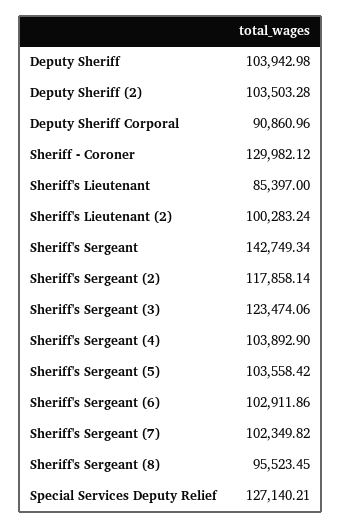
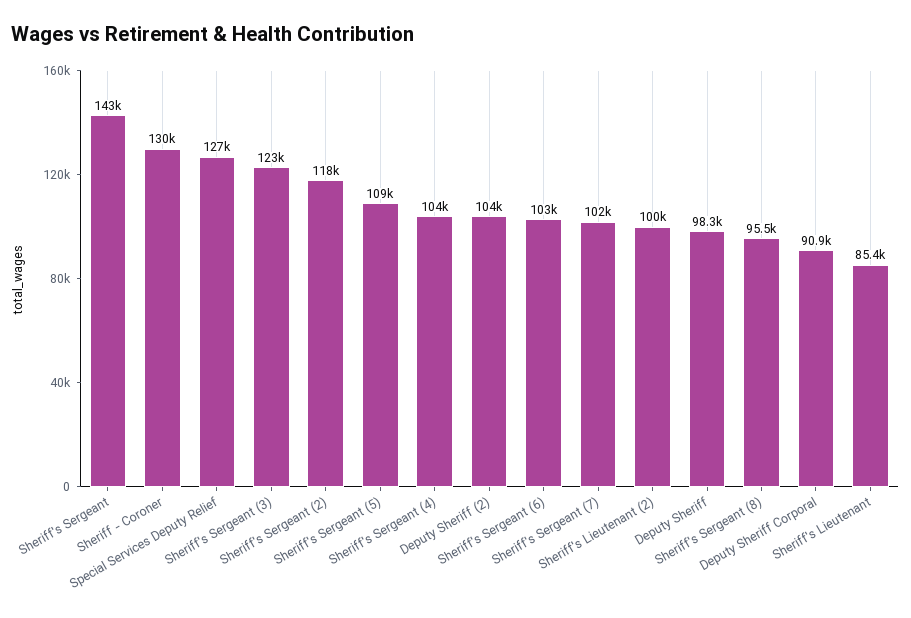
  {
-   "Deputy Sheriff": 103942.98,
+   "Deputy Sheriff": 98300,
    "Deputy Sheriff (2)": 103503.28,
    "Deputy Sheriff Corporal": 90860.96,
    "Sheriff - Coroner": 129982.12,
    "Sheriff's Lieutenant": 85397,
    "Sheriff's Lieutenant (2)": 100283.24,
    "Sheriff's Sergeant": 142749.34,
    "Sheriff's Sergeant (2)": 117858.14,
    "Sheriff's Sergeant (3)": 123474.06,
    "Sheriff's Sergeant (4)": 103892.9,
-   "Sheriff's Sergeant (5)": 103558.42,
+   "Sheriff's Sergeant (5)": 109000,
    "Sheriff's Sergeant (6)": 102911.86,
    "Sheriff's Sergeant (7)": 102349.82,
    "Sheriff's Sergeant (8)": 95523.45,
    "Special Services Deputy Relief": 127140.21
  }

